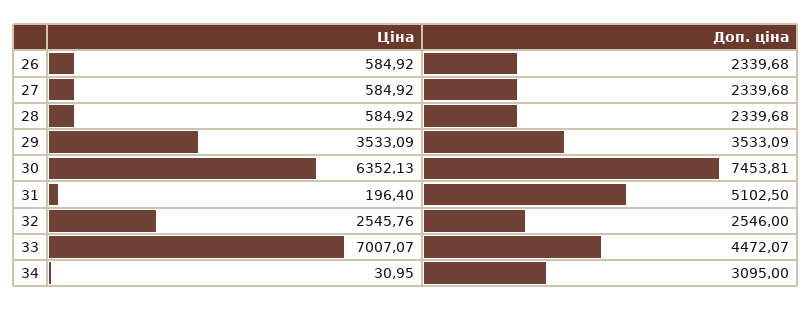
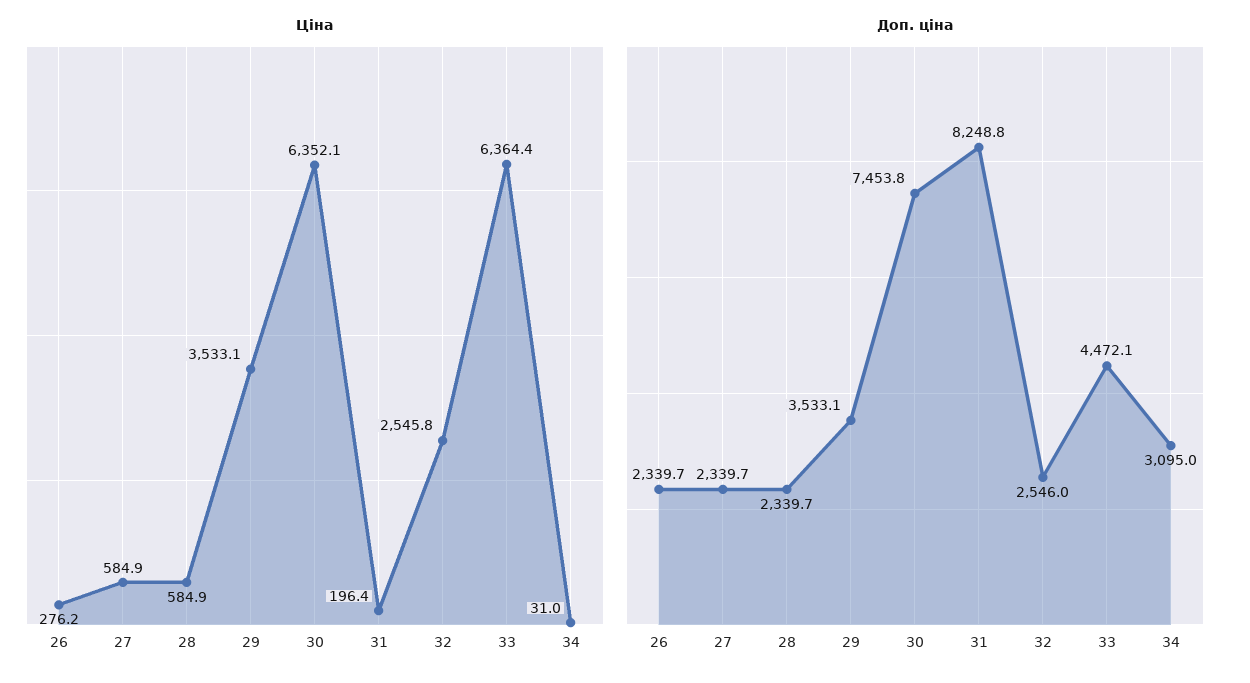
  {
    "Ціна": {
-     "26": 584.92,
+     "26": 276.2,
      "27": 584.92,
      "28": 584.92,
      "29": 3533.09,
      "30": 6352.13,
      "31": 196.4,
      "32": 2545.76,
-     "33": 7007.07,
+     "33": 6364.4,
      "34": 30.95
    },
    "Доп. ціна": {
      "26": 2339.68,
      "27": 2339.68,
      "28": 2339.68,
      "29": 3533.09,
      "30": 7453.81,
-     "31": 5102.5,
+     "31": 8248.8,
      "32": 2546,
      "33": 4472.07,
      "34": 3095
    }
  }

